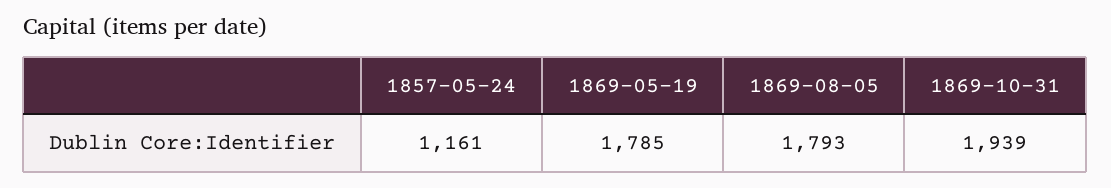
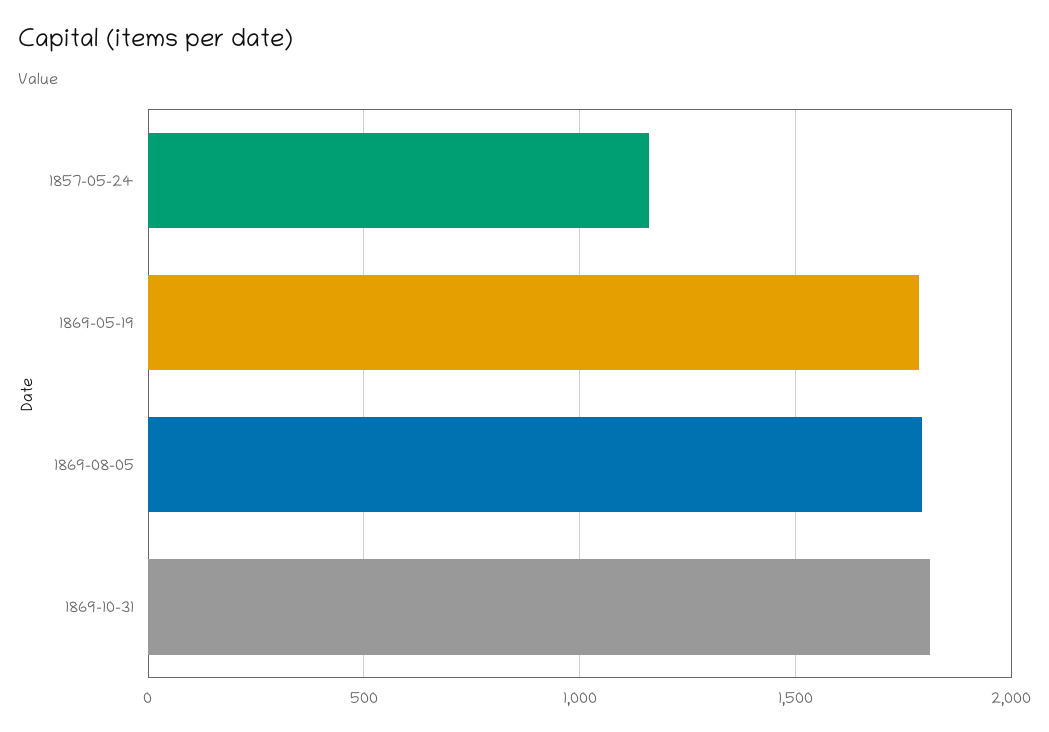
  {
    "1857-05-24": 1161,
    "1869-05-19": 1785,
    "1869-08-05": 1793,
-   "1869-10-31": 1939
+   "1869-10-31": 1800
  }

